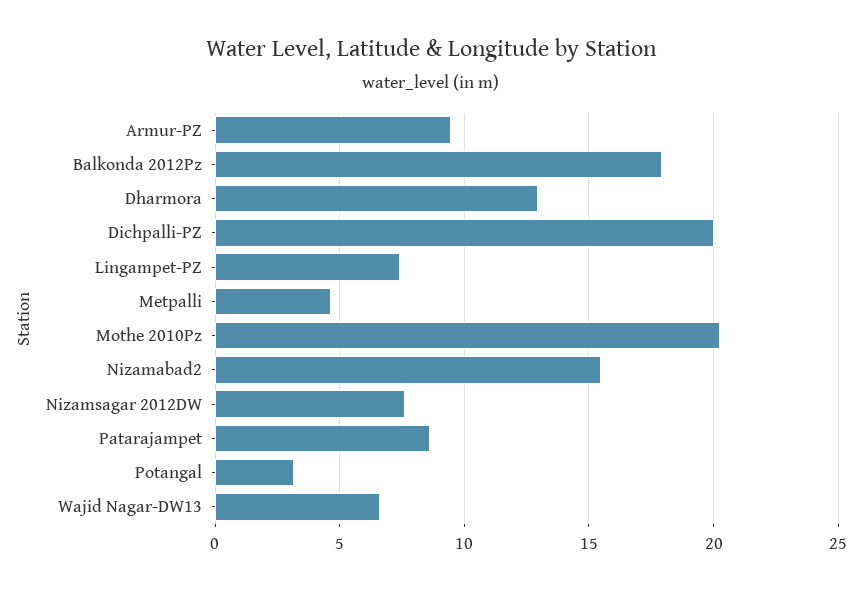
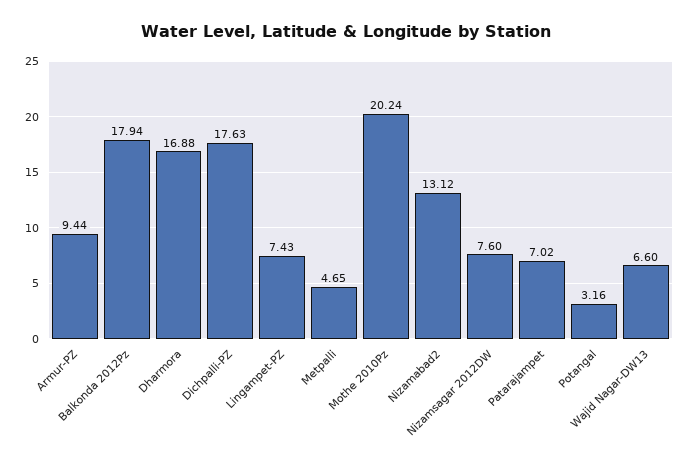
  {
    "Armur-PZ": 9.44,
    "Balkonda 2012Pz": 17.94,
-   "Dharmora": 13,
+   "Dharmora": 16.88,
-   "Dichpalli-PZ": 20,
+   "Dichpalli-PZ": 17.63,
    "Lingampet-PZ": 7.43,
    "Metpalli": 4.65,
    "Mothe 2010Pz": 20.24,
-   "Nizamabad2": 15.5,
+   "Nizamabad2": 13.12,
    "Nizamsagar 2012DW": 7.6,
-   "Patarajampet": 8.5,
+   "Patarajampet": 7.02,
    "Potangal": 3.16,
    "Wajid Nagar-DW13": 6.6
  }

